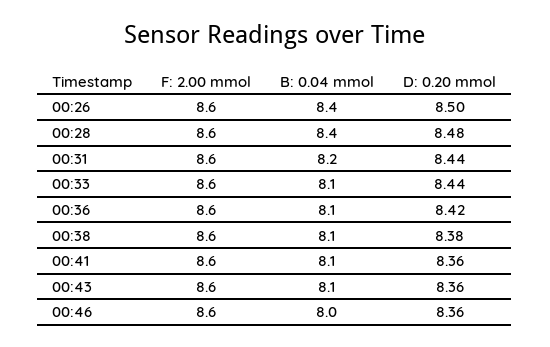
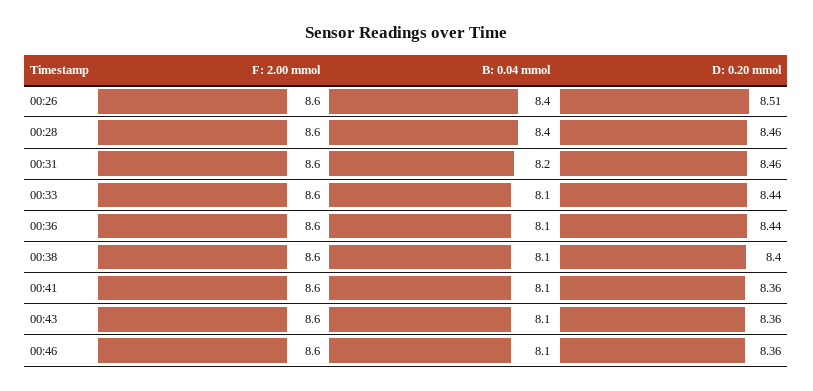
  {
    "F: 2.00 mmol": {
      "00:26": 8.6,
      "00:28": 8.6,
      "00:31": 8.6,
      "00:33": 8.6,
      "00:36": 8.6,
      "00:38": 8.6,
      "00:41": 8.6,
      "00:43": 8.6,
      "00:46": 8.6
    },
    "B: 0.04 mmol": {
      "00:26": 8.4,
      "00:28": 8.4,
      "00:31": 8.2,
      "00:33": 8.1,
      "00:36": 8.1,
      "00:38": 8.1,
      "00:41": 8.1,
      "00:43": 8.1,
-     "00:46": 8
+     "00:46": 8.1
    },
    "D: 0.20 mmol": {
-     "00:26": 8.5,
+     "00:26": 8.51,
-     "00:28": 8.48,
+     "00:28": 8.46,
-     "00:31": 8.44,
+     "00:31": 8.46,
      "00:33": 8.44,
-     "00:36": 8.42,
+     "00:36": 8.44,
-     "00:38": 8.38,
+     "00:38": 8.4,
      "00:41": 8.36,
      "00:43": 8.36,
      "00:46": 8.36
    }
  }

